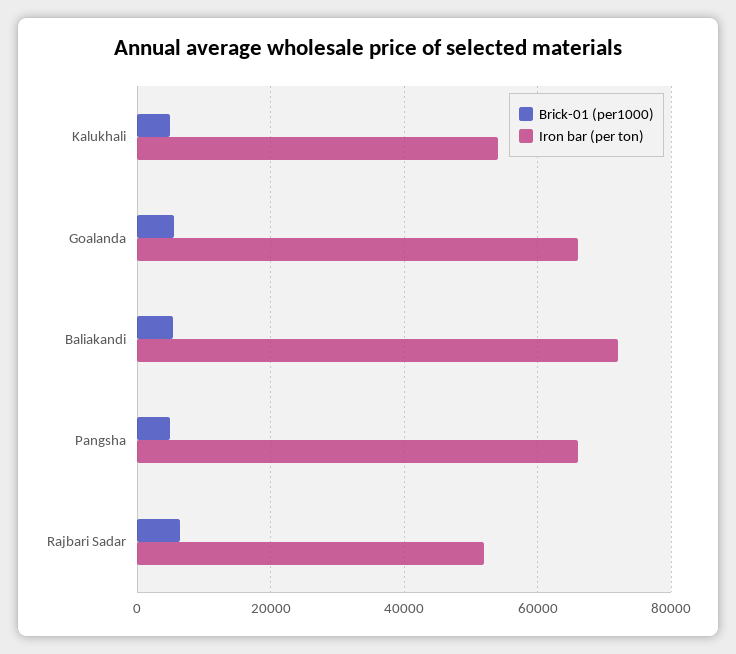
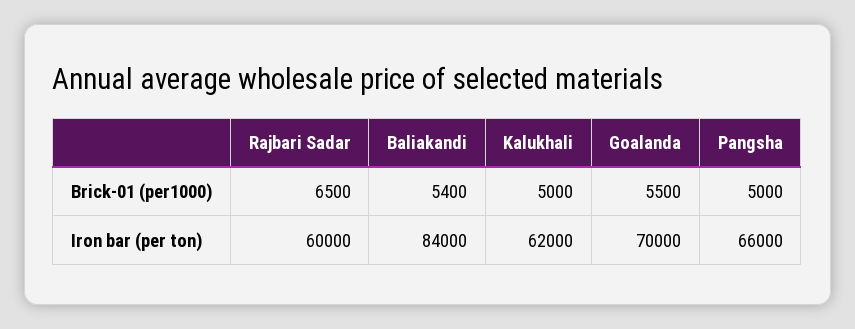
  {
    "Brick-01 (per1000)": {
      "Kalukhali": 5000,
      "Goalanda": 5500,
      "Baliakandi": 5400,
      "Pangsha": 5000,
      "Rajbari Sadar": 6500
    },
    "Iron bar (per ton)": {
-     "Kalukhali": 54000,
+     "Kalukhali": 62000,
-     "Goalanda": 66000,
+     "Goalanda": 70000,
-     "Baliakandi": 72000,
+     "Baliakandi": 84000,
      "Pangsha": 66000,
-     "Rajbari Sadar": 52000
+     "Rajbari Sadar": 60000
    }
  }

